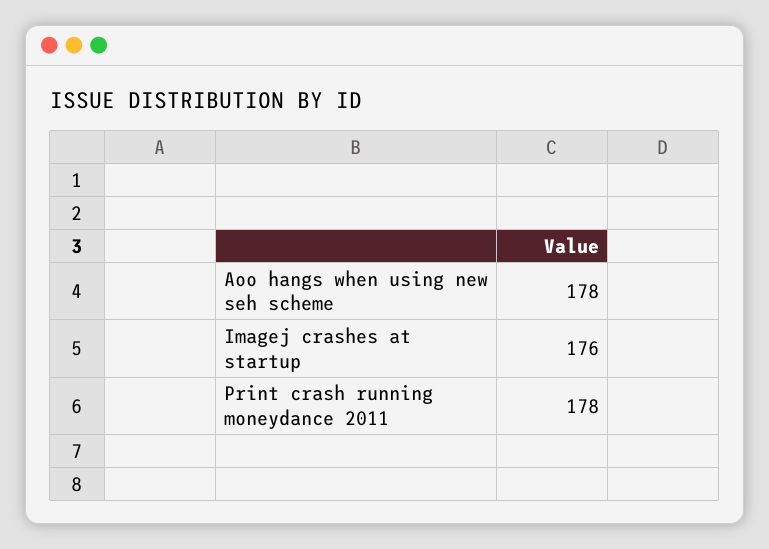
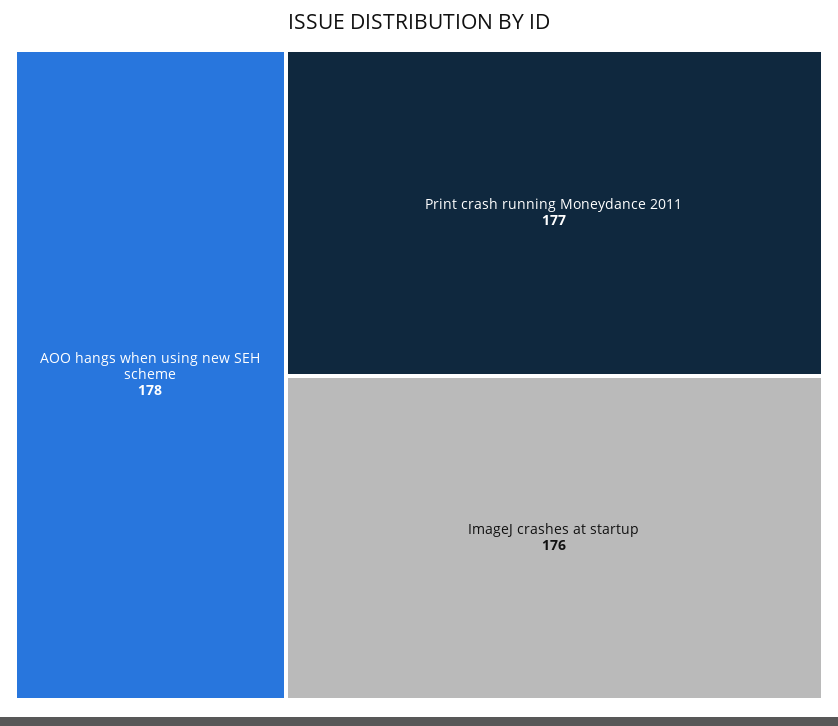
  {
    "Aoo hangs when using new seh scheme": 178,
    "Imagej crashes at startup": 176,
-   "Print crash running moneydance 2011": 178
+   "Print crash running moneydance 2011": 177
  }

